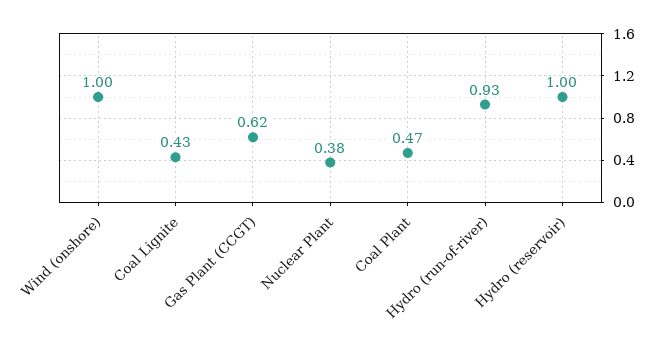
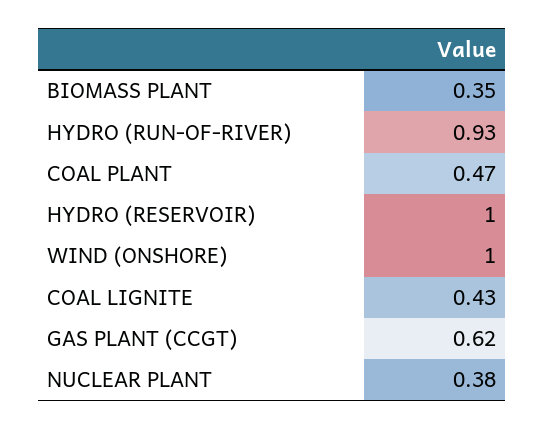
  {
    "Wind (onshore)": 1,
    "Coal Lignite": 0.43,
    "Gas Plant (CCGT)": 0.62,
    "Nuclear Plant": 0.38,
    "Coal Plant": 0.47,
    "Hydro (run-of-river)": 0.93,
-   "Hydro (reservoir)": 1
+   "Hydro (reservoir)": 1,
+   "BIOMASS PLANT": 0.35
  }

